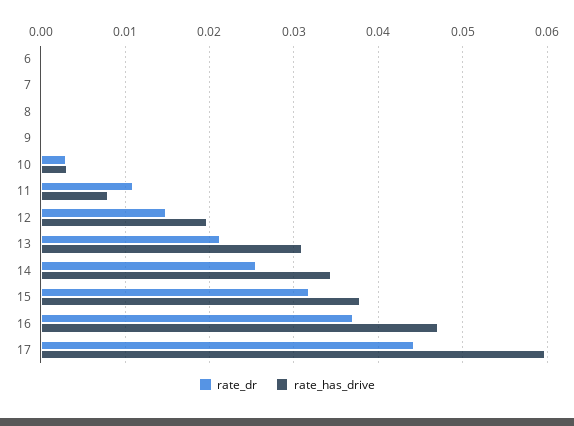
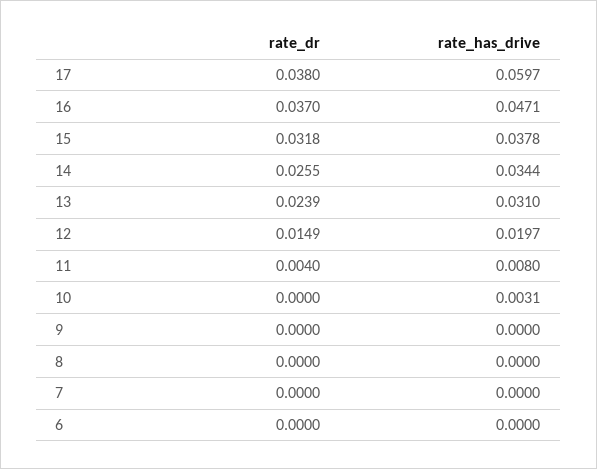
  {
    "rate_dr": {
      "6": 0,
      "7": 0,
      "8": 0,
      "9": 0,
-     "10": 0.003,
+     "10": 0,
-     "11": 0.011,
+     "11": 0.004,
      "12": 0.0149,
-     "13": 0.021,
+     "13": 0.0239,
      "14": 0.0255,
      "15": 0.0318,
      "16": 0.037,
-     "17": 0.044
+     "17": 0.038
    },
    "rate_has_drive": {
      "6": 0,
      "7": 0,
      "8": 0,
      "9": 0,
      "10": 0.0031,
      "11": 0.008,
      "12": 0.0197,
      "13": 0.031,
      "14": 0.0344,
      "15": 0.0378,
      "16": 0.0471,
      "17": 0.0597
    }
  }

